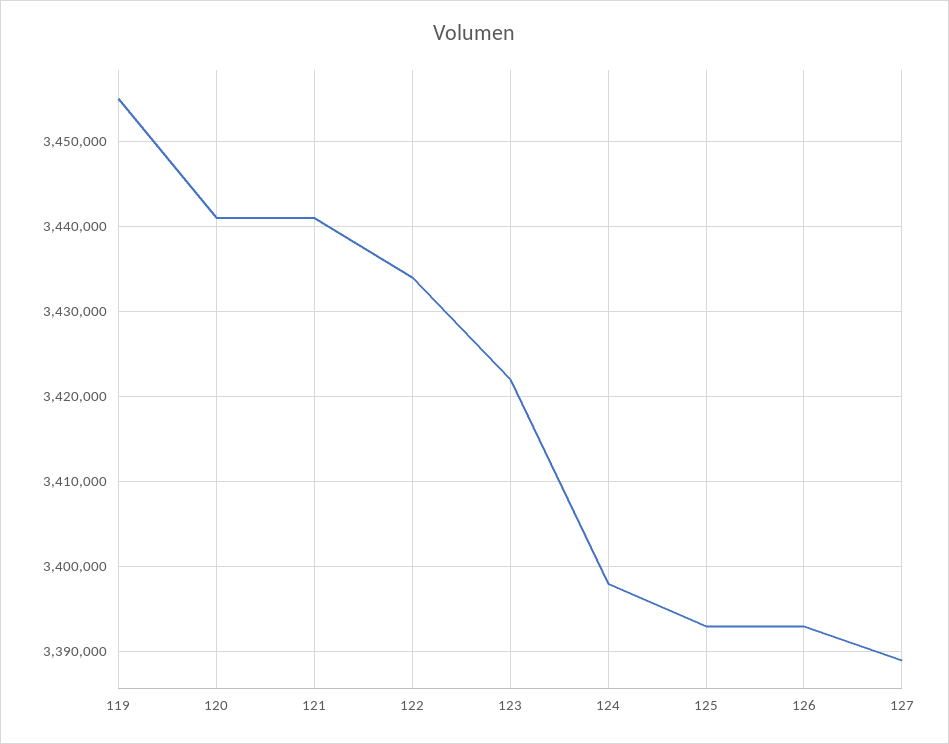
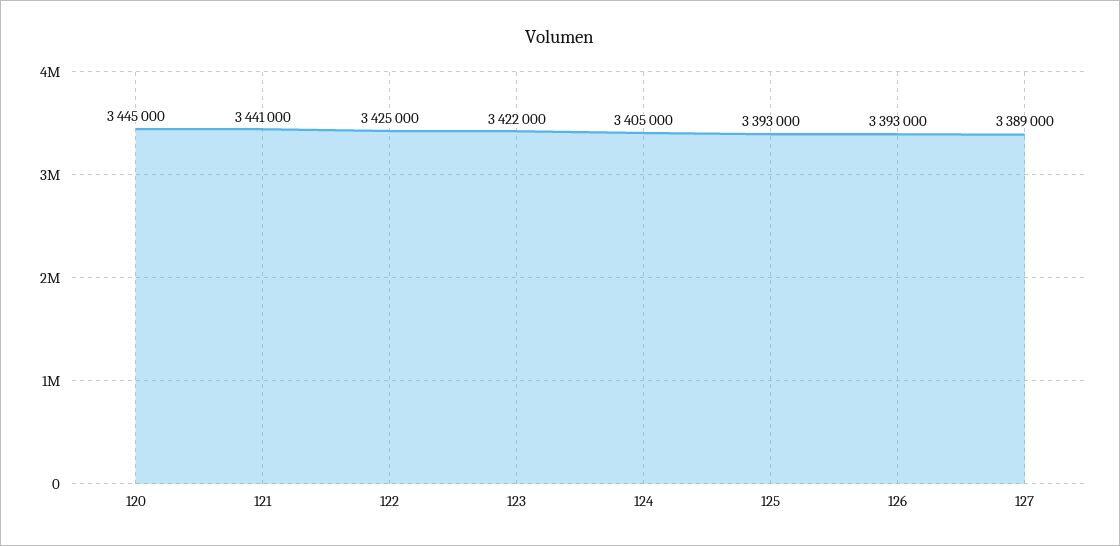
  {
-   "119": 3455000,
-   "120": 3441000,
+   "120": 3445000,
    "121": 3441000,
-   "122": 3434000,
+   "122": 3425000,
    "123": 3422000,
-   "124": 3398000,
+   "124": 3405000,
    "125": 3393000,
    "126": 3393000,
    "127": 3389000
  }

